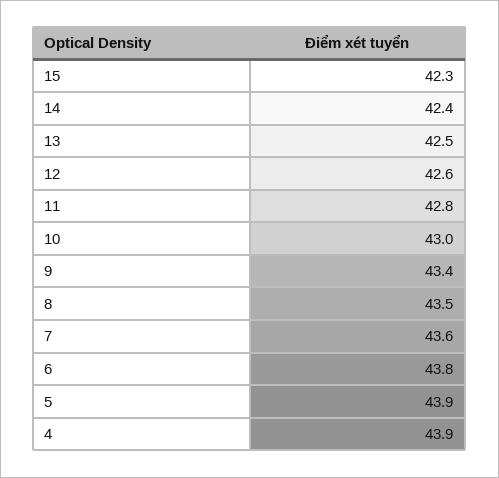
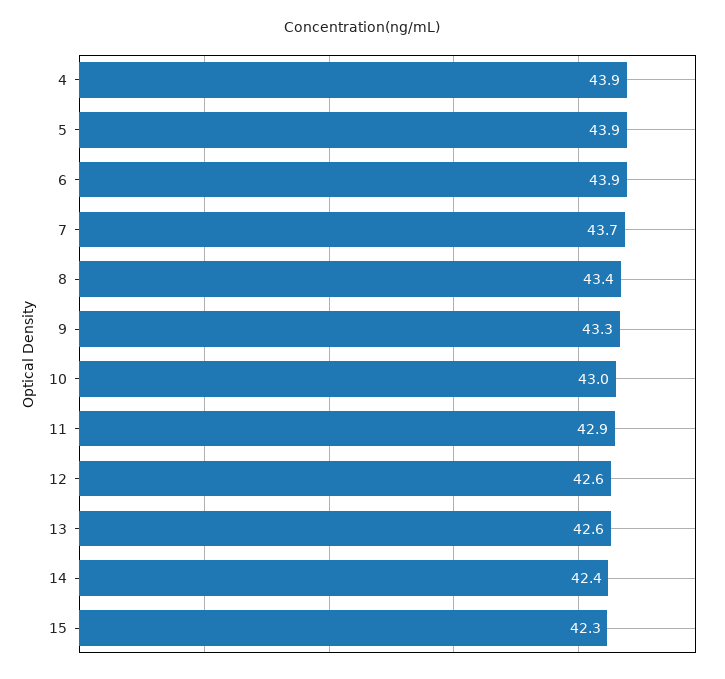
  {
    "15": 42.3,
    "14": 42.4,
-   "13": 42.5,
+   "13": 42.6,
    "12": 42.6,
-   "11": 42.8,
+   "11": 42.9,
    "10": 43,
-   "9": 43.4,
+   "9": 43.3,
-   "8": 43.5,
+   "8": 43.4,
-   "7": 43.6,
+   "7": 43.7,
-   "6": 43.8,
+   "6": 43.9,
    "5": 43.9,
    "4": 43.9
  }

